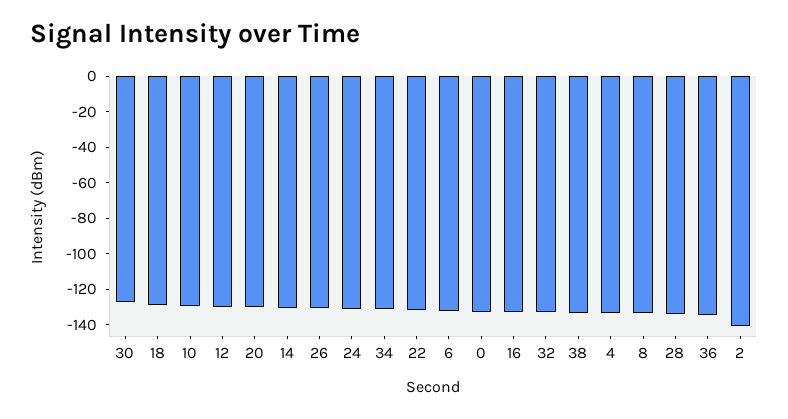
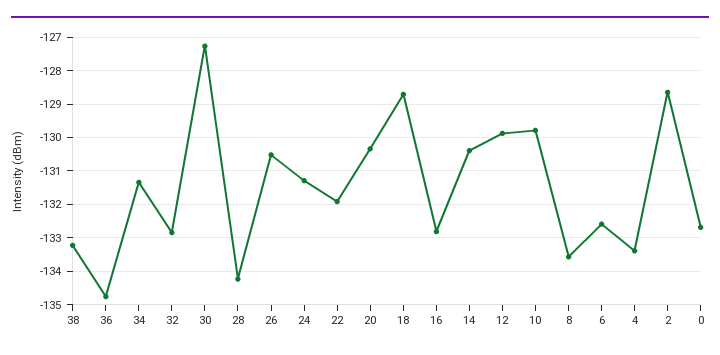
  {
    "30": -127.2,
    "18": -128.8,
    "10": -129.8,
    "12": -129.8,
    "20": -130.4,
    "14": -130.4,
    "26": -130.6,
    "24": -131.2,
    "34": -131.4,
    "22": -132,
    "6": -132.6,
    "0": -132.6,
    "16": -132.8,
    "32": -132.8,
    "38": -133.2,
    "4": -133.4,
    "8": -133.6,
    "28": -134.2,
    "36": -134.8,
-   "2": -140
+   "2": -128.6
  }

